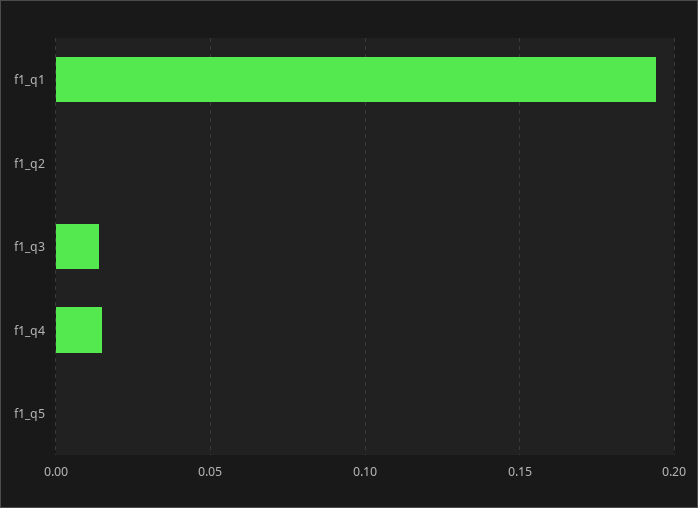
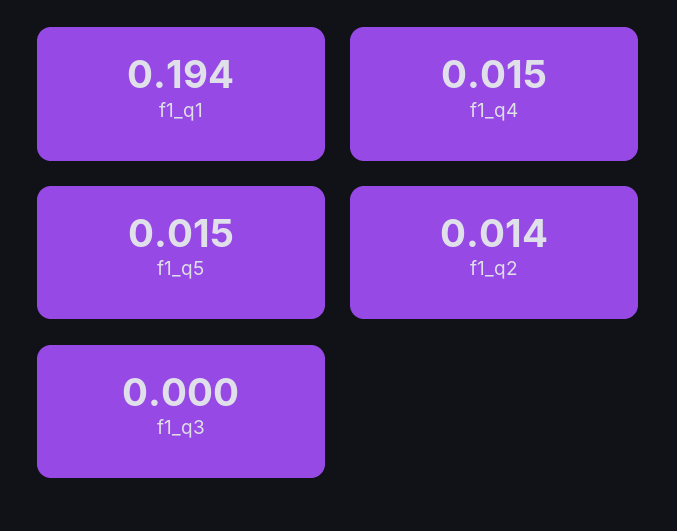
  {
    "f1_q1": 0.194,
-   "f1_q2": 0,
+   "f1_q2": 0.014,
-   "f1_q3": 0.015,
+   "f1_q3": 0,
    "f1_q4": 0.015,
-   "f1_q5": 0
+   "f1_q5": 0.015
  }

